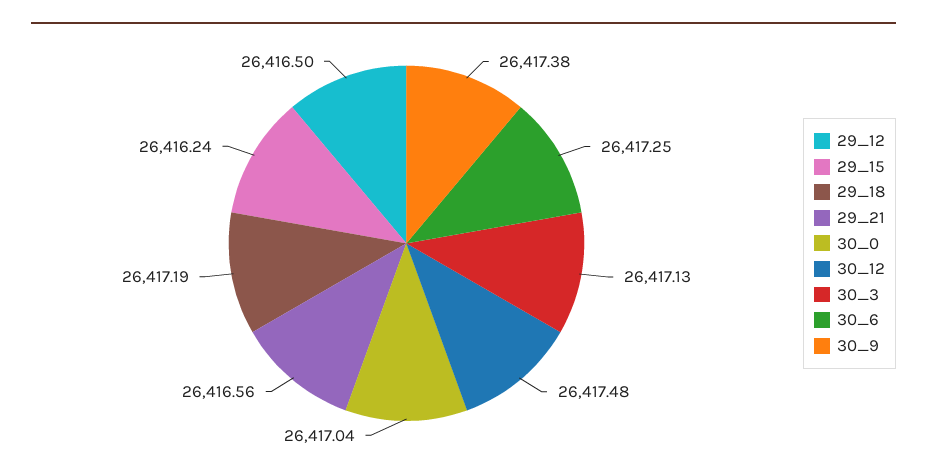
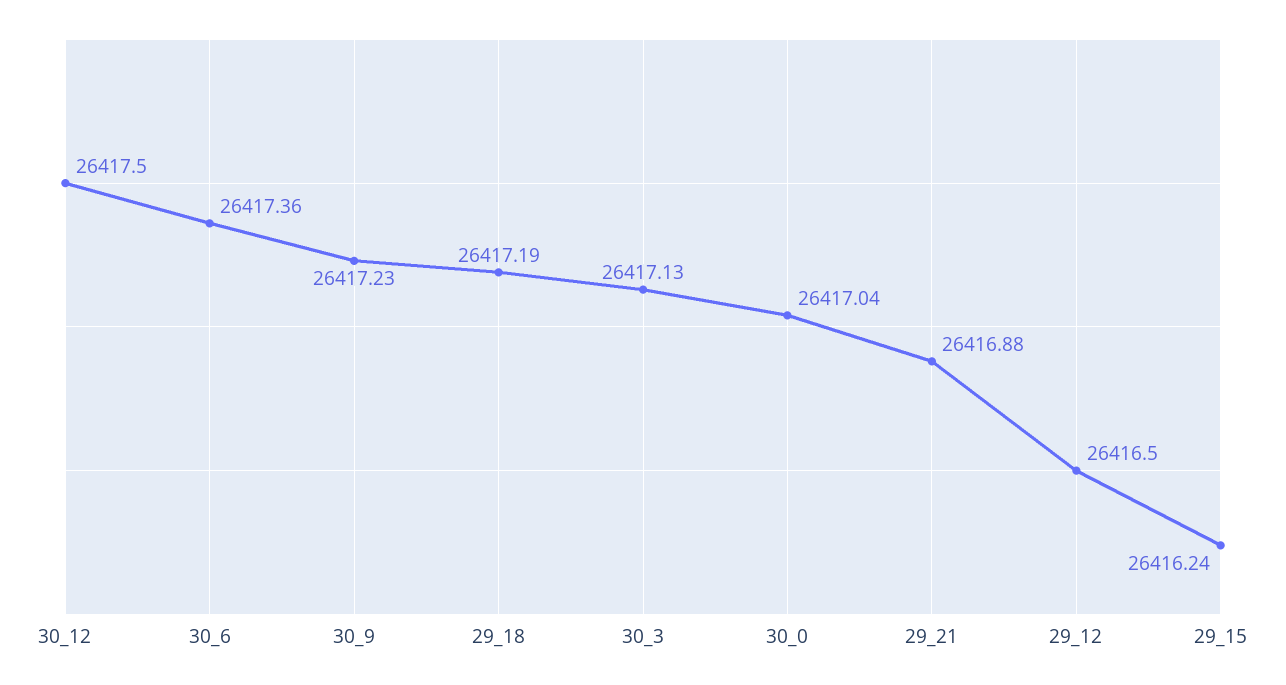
  {
    "29_12": 26416.5,
    "29_15": 26416.24,
    "29_18": 26417.19,
-   "29_21": 26416.56,
+   "29_21": 26416.88,
    "30_0": 26417.04,
-   "30_12": 26417.48,
+   "30_12": 26417.5,
    "30_3": 26417.13,
-   "30_6": 26417.25,
+   "30_6": 26417.36,
-   "30_9": 26417.38
+   "30_9": 26417.23
  }

